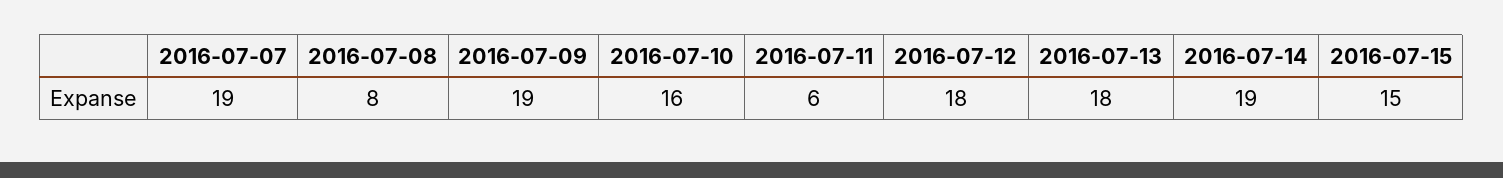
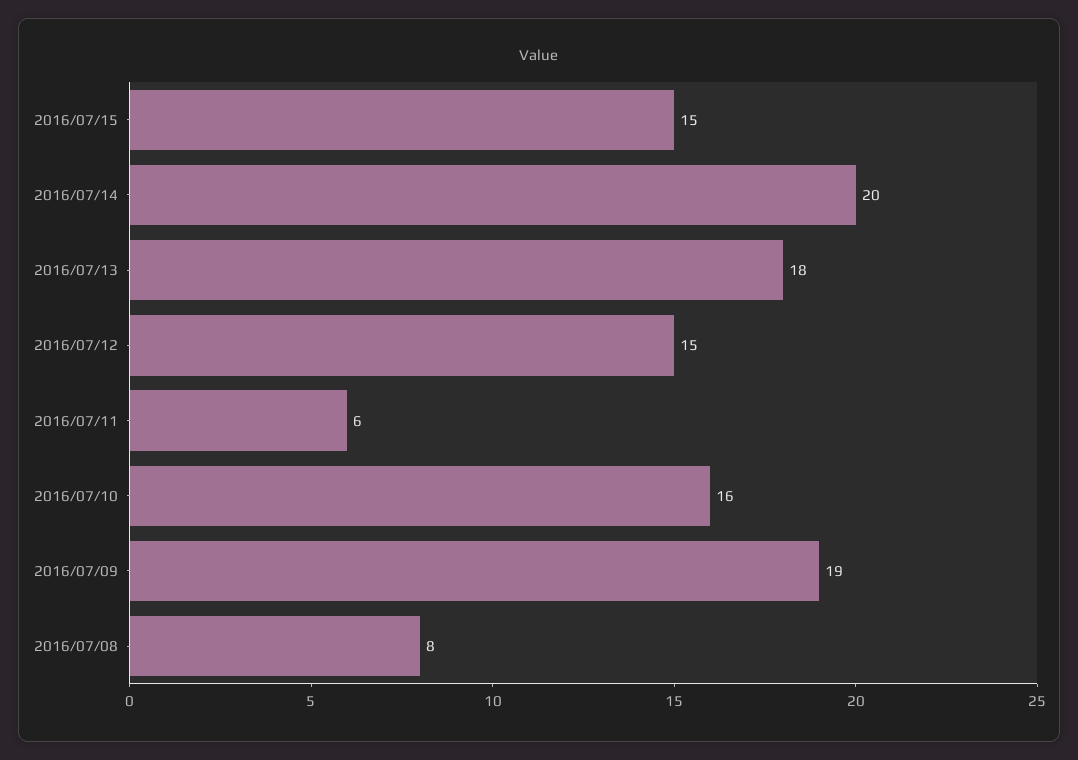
  {
-   "2016-07-07": 19,
    "2016-07-08": 8,
    "2016-07-09": 19,
    "2016-07-10": 16,
    "2016-07-11": 6,
-   "2016-07-12": 18,
+   "2016-07-12": 15,
    "2016-07-13": 18,
-   "2016-07-14": 19,
+   "2016-07-14": 20,
    "2016-07-15": 15
  }

